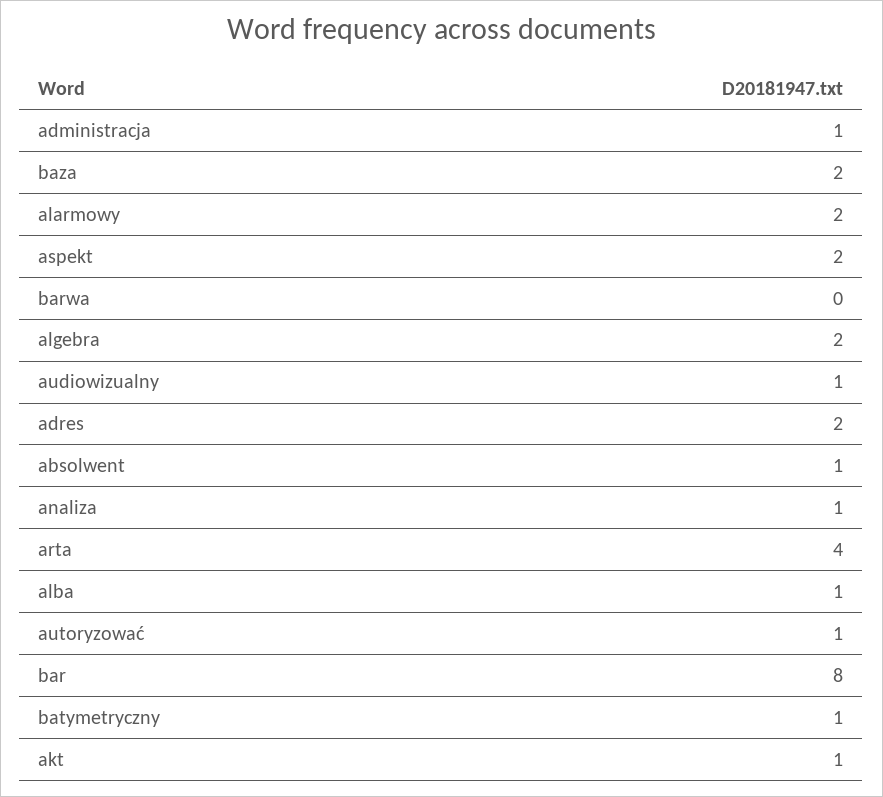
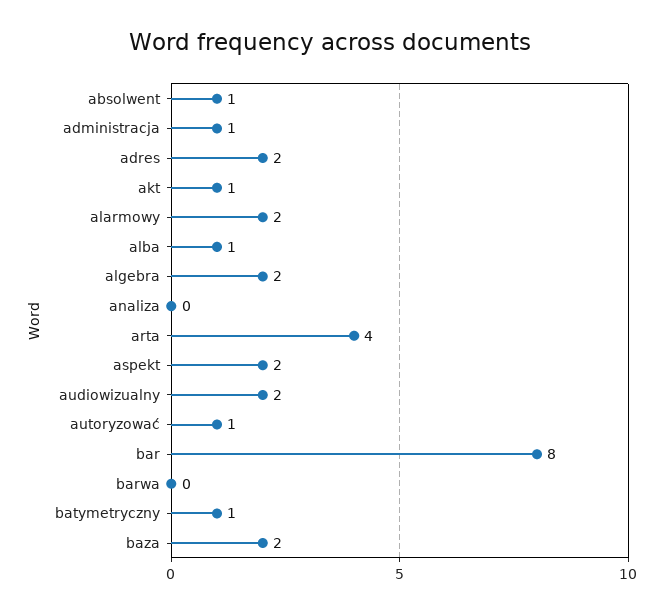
  {
    "administracja": 1,
    "baza": 2,
    "alarmowy": 2,
    "aspekt": 2,
    "barwa": 0,
    "algebra": 2,
-   "audiowizualny": 1,
+   "audiowizualny": 2,
    "adres": 2,
    "absolwent": 1,
-   "analiza": 1,
+   "analiza": 0,
    "arta": 4,
    "alba": 1,
    "autoryzować": 1,
    "bar": 8,
    "batymetryczny": 1,
    "akt": 1
  }

